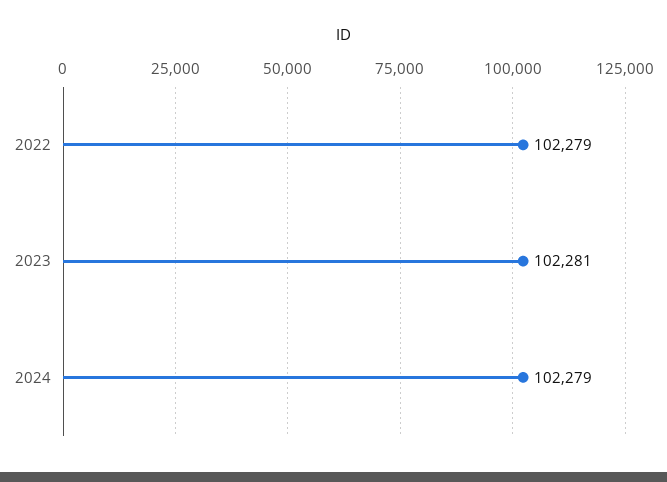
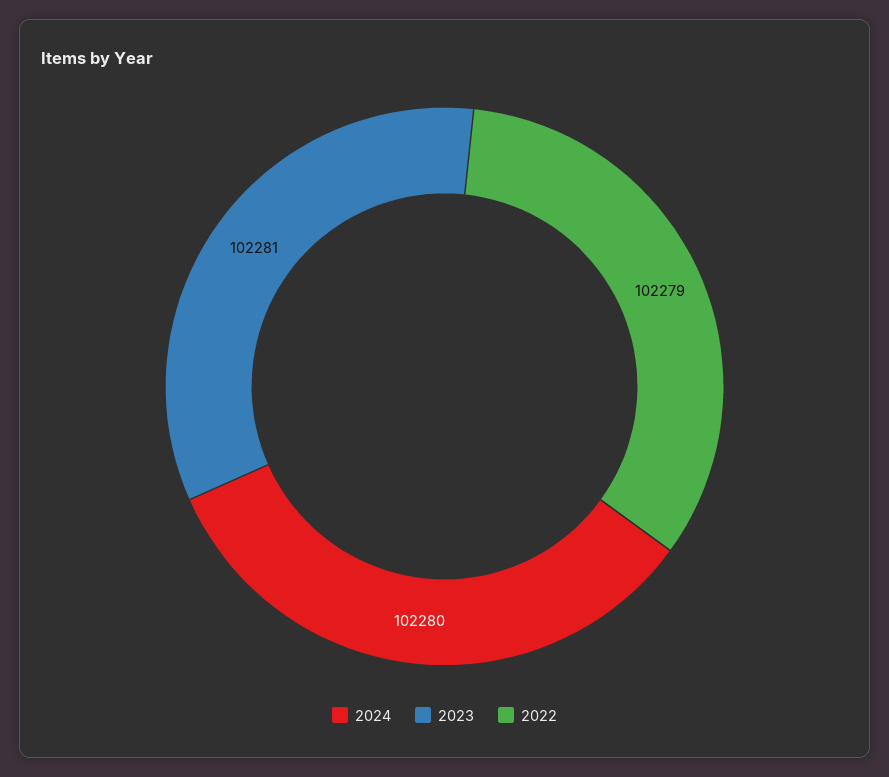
  {
    "2022": 102279,
    "2023": 102281,
-   "2024": 102279
+   "2024": 102280
  }

